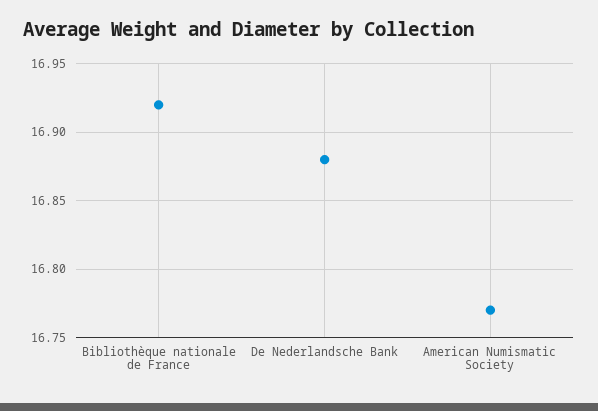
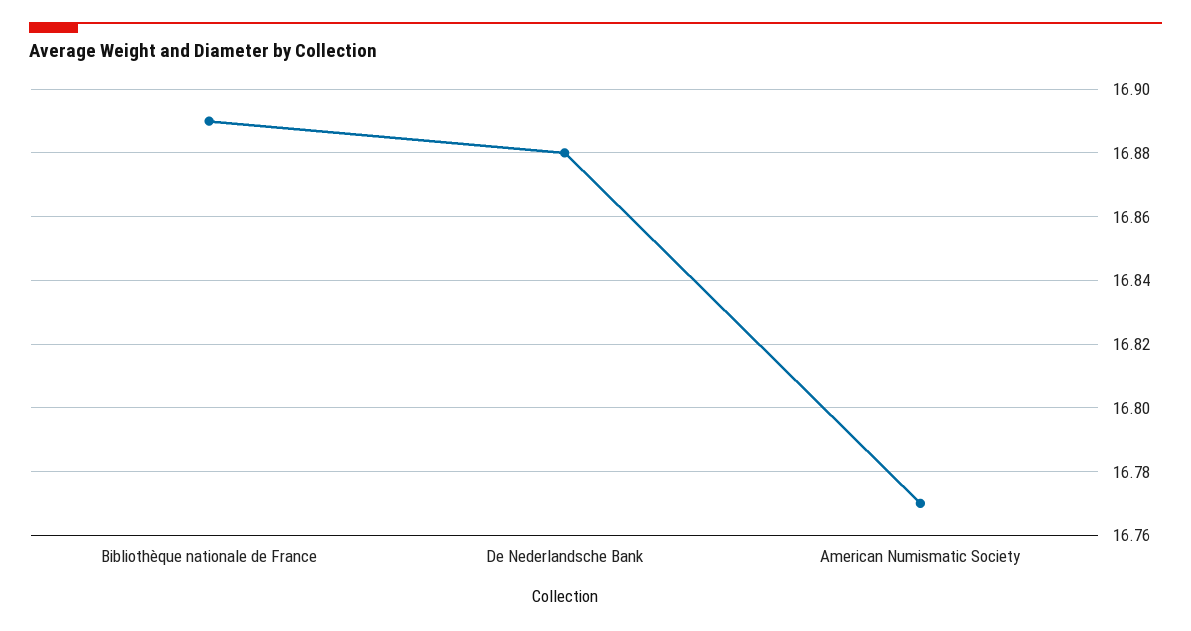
  {
-   "Bibliothèque nationale de France": 16.92,
+   "Bibliothèque nationale de France": 16.89,
    "De Nederlandsche Bank": 16.88,
    "American Numismatic Society": 16.77
  }

